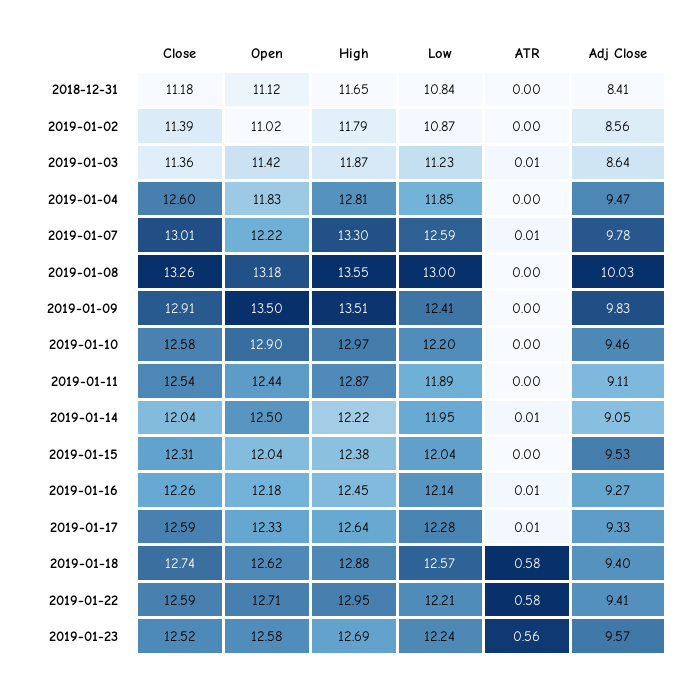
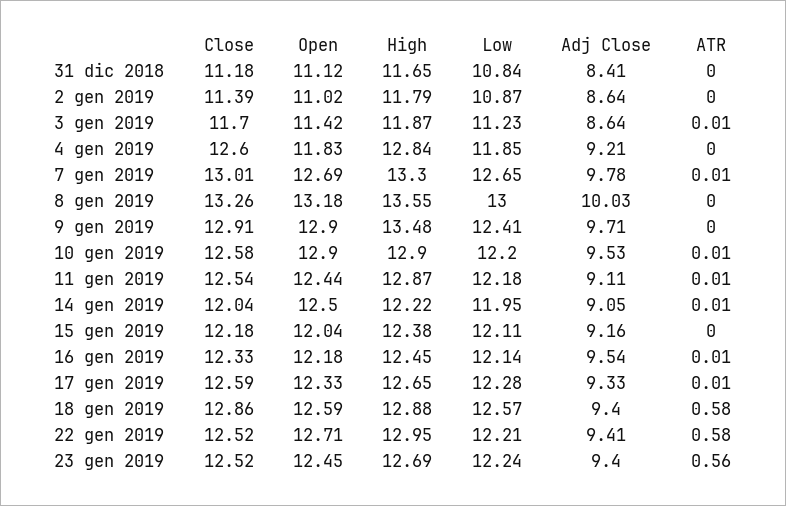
  {
    "Close": {
      "2018-12-31": 11.18,
      "2019-01-02": 11.39,
-     "2019-01-03": 11.36,
+     "2019-01-03": 11.7,
      "2019-01-04": 12.6,
      "2019-01-07": 13.01,
      "2019-01-08": 13.26,
      "2019-01-09": 12.91,
      "2019-01-10": 12.58,
      "2019-01-11": 12.54,
      "2019-01-14": 12.04,
-     "2019-01-15": 12.31,
+     "2019-01-15": 12.18,
-     "2019-01-16": 12.26,
+     "2019-01-16": 12.33,
      "2019-01-17": 12.59,
-     "2019-01-18": 12.74,
+     "2019-01-18": 12.86,
-     "2019-01-22": 12.59,
+     "2019-01-22": 12.52,
      "2019-01-23": 12.52
    },
    "Open": {
      "2018-12-31": 11.12,
      "2019-01-02": 11.02,
      "2019-01-03": 11.42,
      "2019-01-04": 11.83,
-     "2019-01-07": 12.22,
+     "2019-01-07": 12.69,
      "2019-01-08": 13.18,
-     "2019-01-09": 13.5,
+     "2019-01-09": 12.9,
      "2019-01-10": 12.9,
      "2019-01-11": 12.44,
      "2019-01-14": 12.5,
      "2019-01-15": 12.04,
      "2019-01-16": 12.18,
      "2019-01-17": 12.33,
-     "2019-01-18": 12.62,
+     "2019-01-18": 12.59,
      "2019-01-22": 12.71,
-     "2019-01-23": 12.58
+     "2019-01-23": 12.45
    },
    "High": {
      "2018-12-31": 11.65,
      "2019-01-02": 11.79,
      "2019-01-03": 11.87,
-     "2019-01-04": 12.81,
+     "2019-01-04": 12.84,
      "2019-01-07": 13.3,
      "2019-01-08": 13.55,
-     "2019-01-09": 13.51,
+     "2019-01-09": 13.48,
-     "2019-01-10": 12.97,
+     "2019-01-10": 12.9,
      "2019-01-11": 12.87,
      "2019-01-14": 12.22,
      "2019-01-15": 12.38,
      "2019-01-16": 12.45,
-     "2019-01-17": 12.64,
+     "2019-01-17": 12.65,
      "2019-01-18": 12.88,
      "2019-01-22": 12.95,
      "2019-01-23": 12.69
    },
    "Low": {
      "2018-12-31": 10.84,
      "2019-01-02": 10.87,
      "2019-01-03": 11.23,
      "2019-01-04": 11.85,
-     "2019-01-07": 12.59,
+     "2019-01-07": 12.65,
      "2019-01-08": 13,
      "2019-01-09": 12.41,
      "2019-01-10": 12.2,
-     "2019-01-11": 11.89,
+     "2019-01-11": 12.18,
      "2019-01-14": 11.95,
-     "2019-01-15": 12.04,
+     "2019-01-15": 12.11,
      "2019-01-16": 12.14,
      "2019-01-17": 12.28,
      "2019-01-18": 12.57,
      "2019-01-22": 12.21,
      "2019-01-23": 12.24
    },
    "ATR": {
      "2018-12-31": 0,
      "2019-01-02": 0,
      "2019-01-03": 0.01,
      "2019-01-04": 0,
      "2019-01-07": 0.01,
      "2019-01-08": 0,
      "2019-01-09": 0,
-     "2019-01-10": 0,
+     "2019-01-10": 0.01,
-     "2019-01-11": 0,
+     "2019-01-11": 0.01,
      "2019-01-14": 0.01,
      "2019-01-15": 0,
      "2019-01-16": 0.01,
      "2019-01-17": 0.01,
      "2019-01-18": 0.58,
      "2019-01-22": 0.58,
      "2019-01-23": 0.56
    },
    "Adj Close": {
      "2018-12-31": 8.41,
-     "2019-01-02": 8.56,
+     "2019-01-02": 8.64,
      "2019-01-03": 8.64,
-     "2019-01-04": 9.47,
+     "2019-01-04": 9.21,
      "2019-01-07": 9.78,
      "2019-01-08": 10.03,
-     "2019-01-09": 9.83,
+     "2019-01-09": 9.71,
-     "2019-01-10": 9.46,
+     "2019-01-10": 9.53,
      "2019-01-11": 9.11,
      "2019-01-14": 9.05,
-     "2019-01-15": 9.53,
+     "2019-01-15": 9.16,
-     "2019-01-16": 9.27,
+     "2019-01-16": 9.54,
      "2019-01-17": 9.33,
      "2019-01-18": 9.4,
      "2019-01-22": 9.41,
-     "2019-01-23": 9.57
+     "2019-01-23": 9.4
    }
  }

